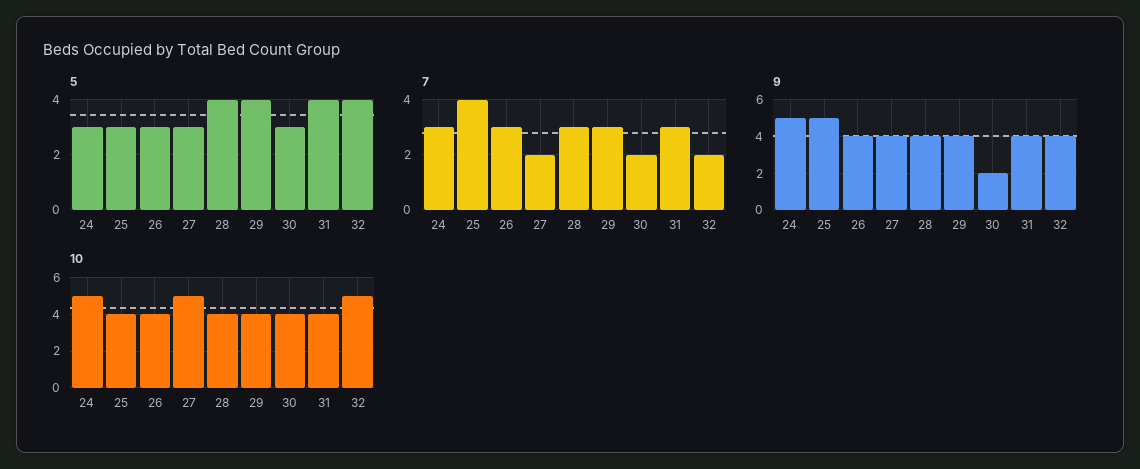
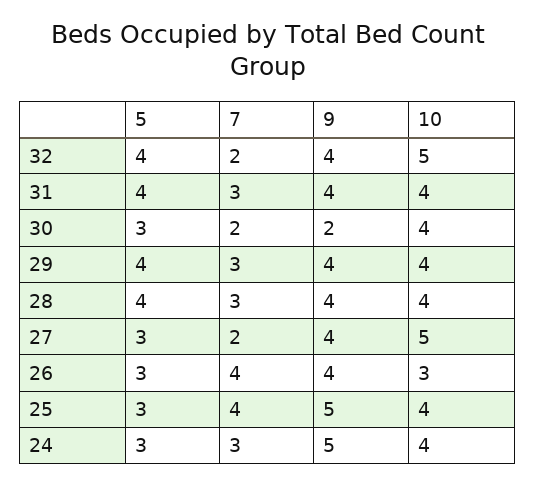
  {
    "5": {
      "24": 3,
      "25": 3,
      "26": 3,
      "27": 3,
      "28": 4,
      "29": 4,
      "30": 3,
      "31": 4,
      "32": 4
    },
    "7": {
      "24": 3,
      "25": 4,
-     "26": 3,
+     "26": 4,
      "27": 2,
      "28": 3,
      "29": 3,
      "30": 2,
      "31": 3,
      "32": 2
    },
    "9": {
      "24": 5,
      "25": 5,
      "26": 4,
      "27": 4,
      "28": 4,
      "29": 4,
      "30": 2,
      "31": 4,
      "32": 4
    },
    "10": {
-     "24": 5,
+     "24": 4,
      "25": 4,
-     "26": 4,
+     "26": 3,
      "27": 5,
      "28": 4,
      "29": 4,
      "30": 4,
      "31": 4,
      "32": 5
    }
  }

